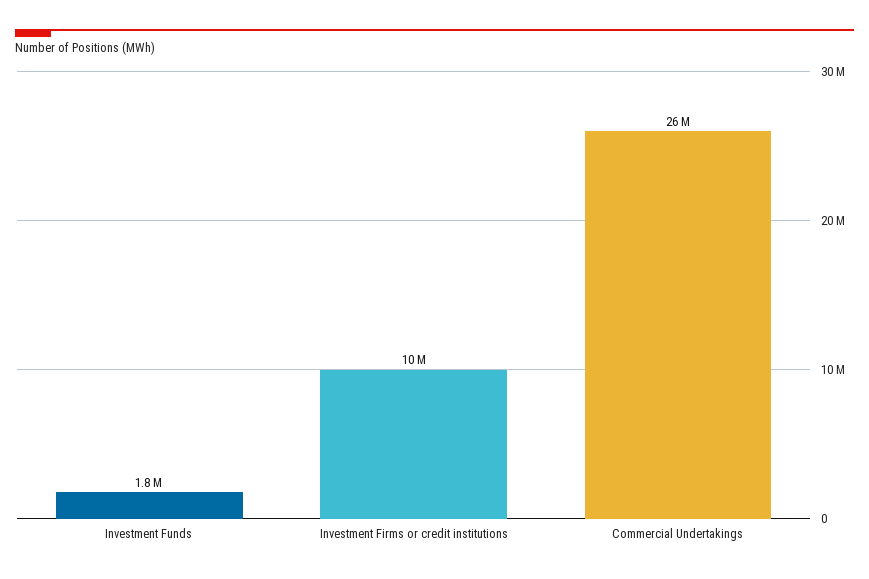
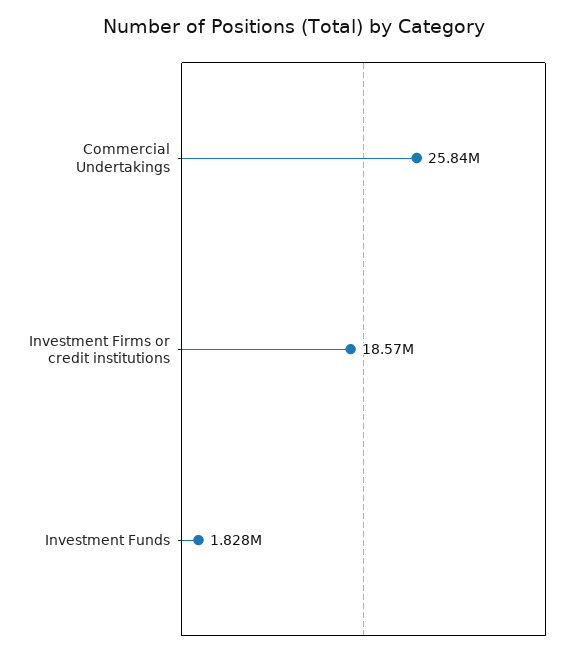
  {
    "Investment Funds": 1828000,
-   "Investment Firms or credit institutions": 10000000,
+   "Investment Firms or credit institutions": 18570000,
    "Commercial Undertakings": 25840000
  }

